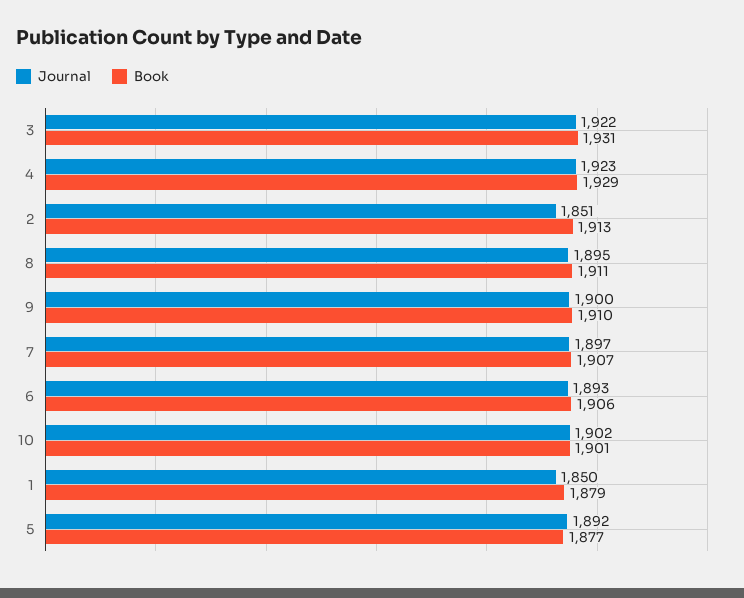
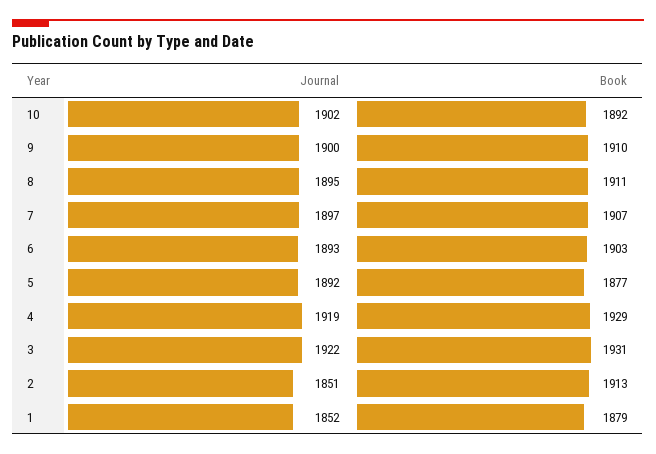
  {
    "Journal": {
      "3": 1922,
-     "4": 1923,
+     "4": 1919,
      "2": 1851,
      "8": 1895,
      "9": 1900,
      "7": 1897,
      "6": 1893,
      "10": 1902,
-     "1": 1850,
+     "1": 1852,
      "5": 1892
    },
    "Book": {
      "3": 1931,
      "4": 1929,
      "2": 1913,
      "8": 1911,
      "9": 1910,
      "7": 1907,
-     "6": 1906,
+     "6": 1903,
-     "10": 1901,
+     "10": 1892,
      "1": 1879,
      "5": 1877
    }
  }

